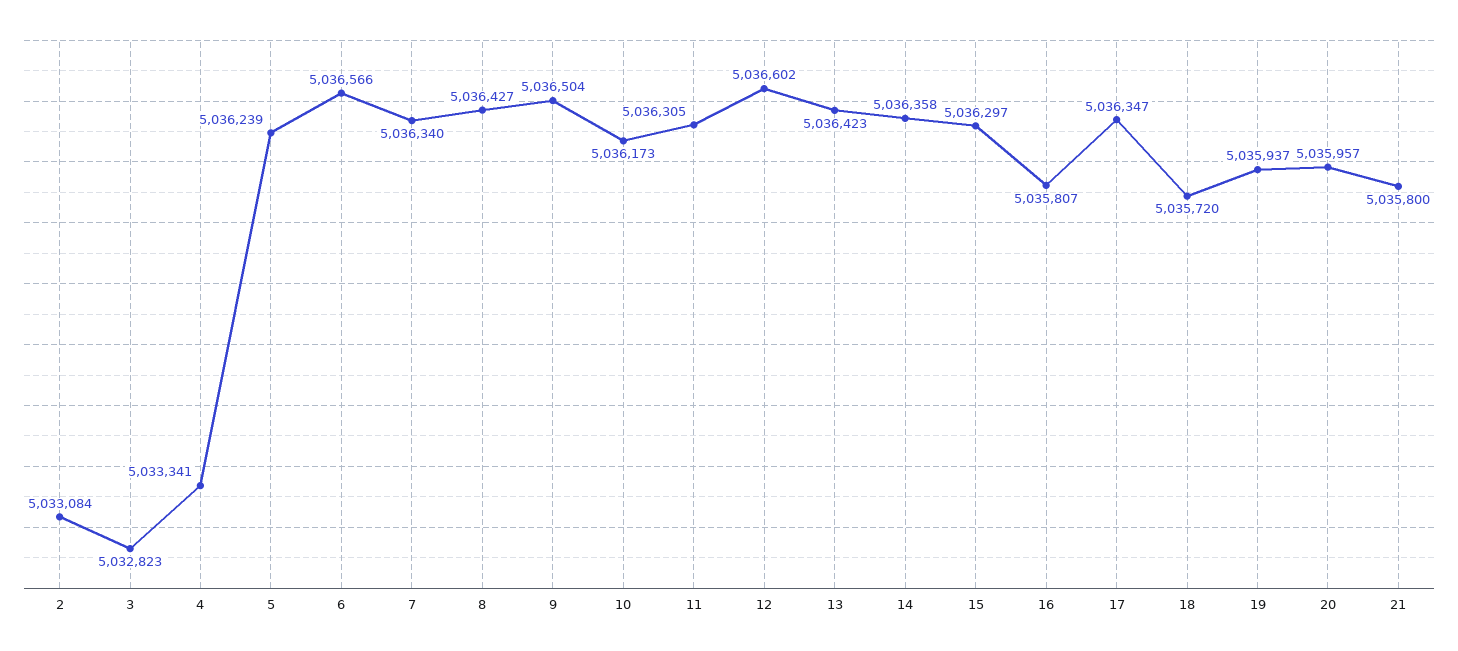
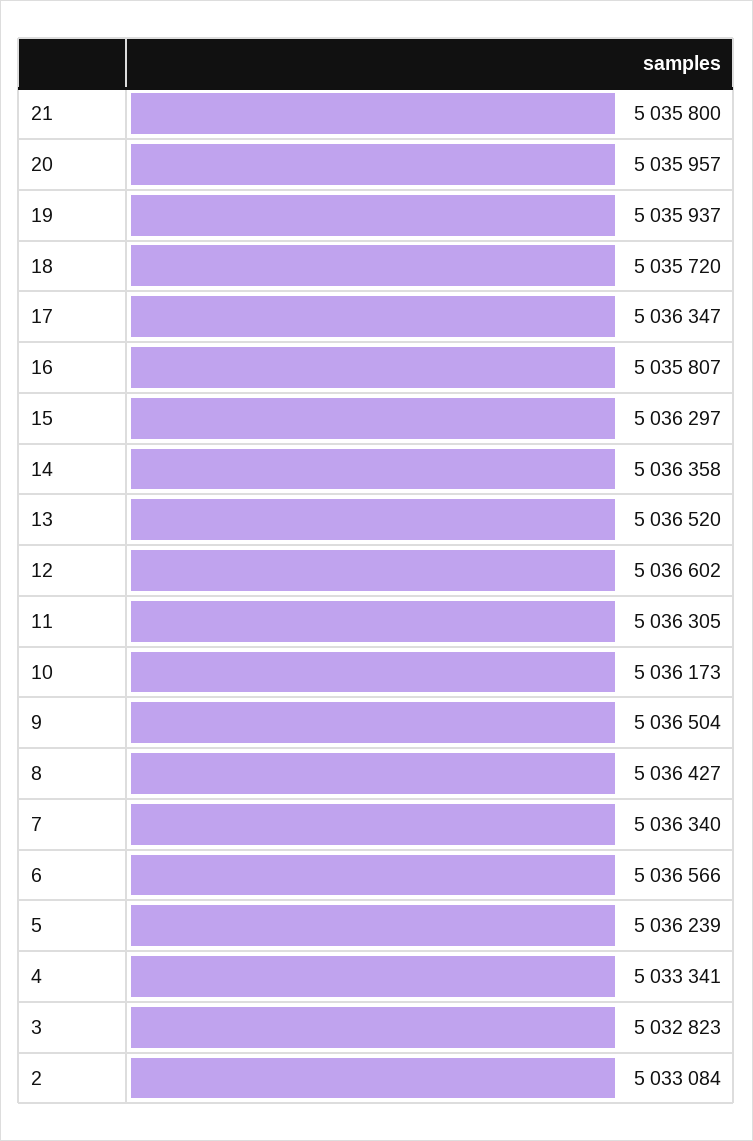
  {
    "2": 5033084,
    "3": 5032823,
    "4": 5033341,
    "5": 5036239,
    "6": 5036566,
    "7": 5036340,
    "8": 5036427,
    "9": 5036504,
    "10": 5036173,
    "11": 5036305,
    "12": 5036602,
-   "13": 5036423,
+   "13": 5036520,
    "14": 5036358,
    "15": 5036297,
    "16": 5035807,
    "17": 5036347,
    "18": 5035720,
    "19": 5035937,
    "20": 5035957,
    "21": 5035800
  }

